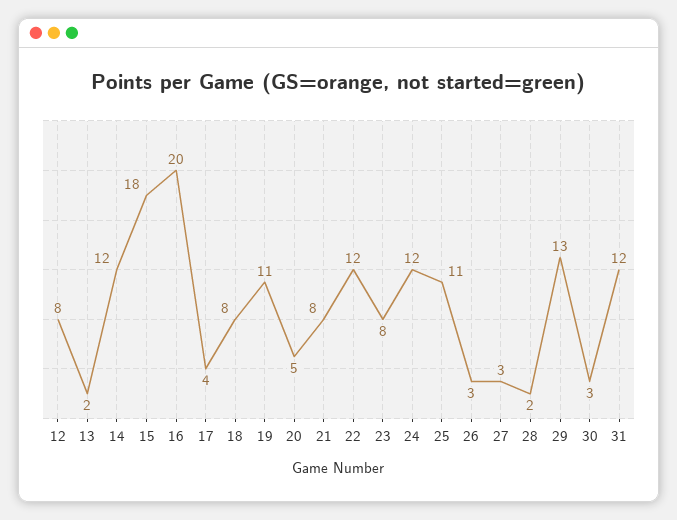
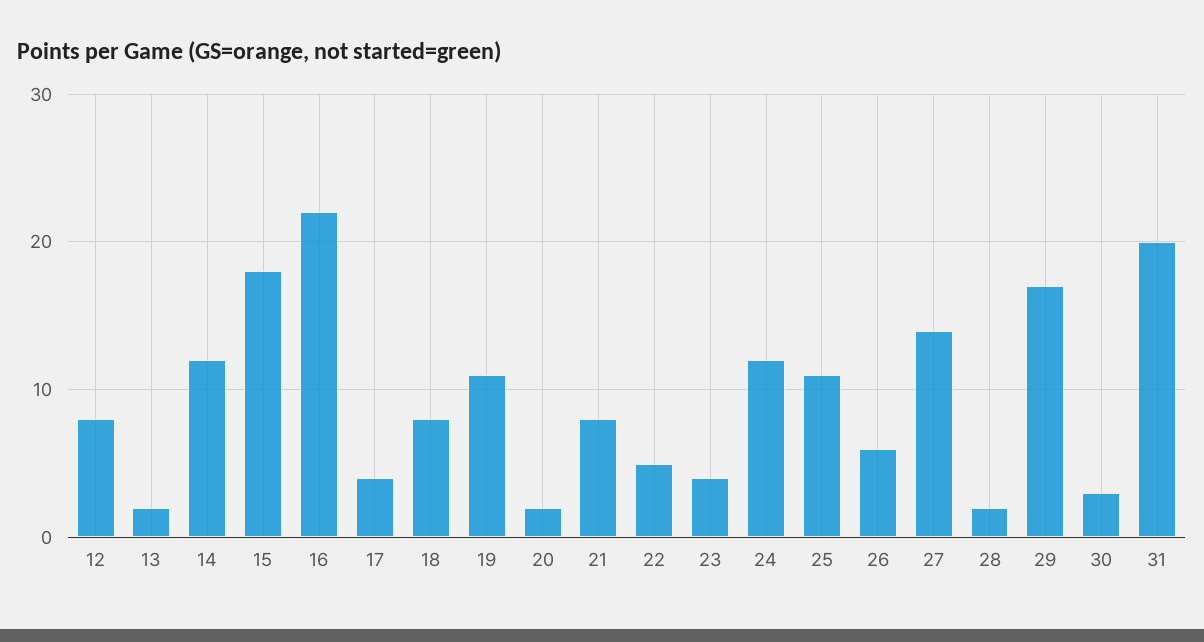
  {
    "12": 8,
    "13": 2,
    "14": 12,
    "15": 18,
-   "16": 20,
+   "16": 22,
    "17": 4,
    "18": 8,
    "19": 11,
-   "20": 5,
+   "20": 2,
    "21": 8,
-   "22": 12,
+   "22": 5,
-   "23": 8,
+   "23": 4,
    "24": 12,
    "25": 11,
-   "26": 3,
+   "26": 6,
-   "27": 3,
+   "27": 14,
    "28": 2,
-   "29": 13,
+   "29": 17,
    "30": 3,
-   "31": 12
+   "31": 20
  }

